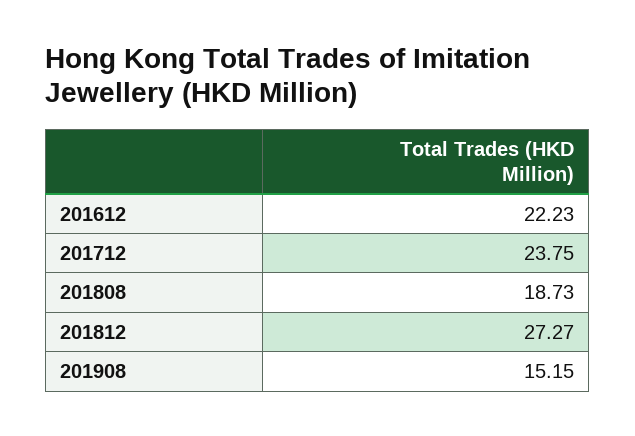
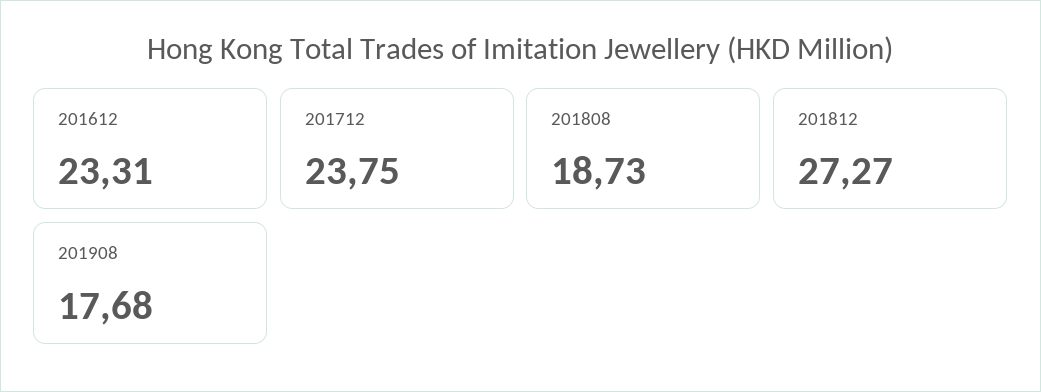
  {
-   "201612": 22.23,
+   "201612": 23.31,
    "201712": 23.75,
    "201808": 18.73,
    "201812": 27.27,
-   "201908": 15.15
+   "201908": 17.68
  }

